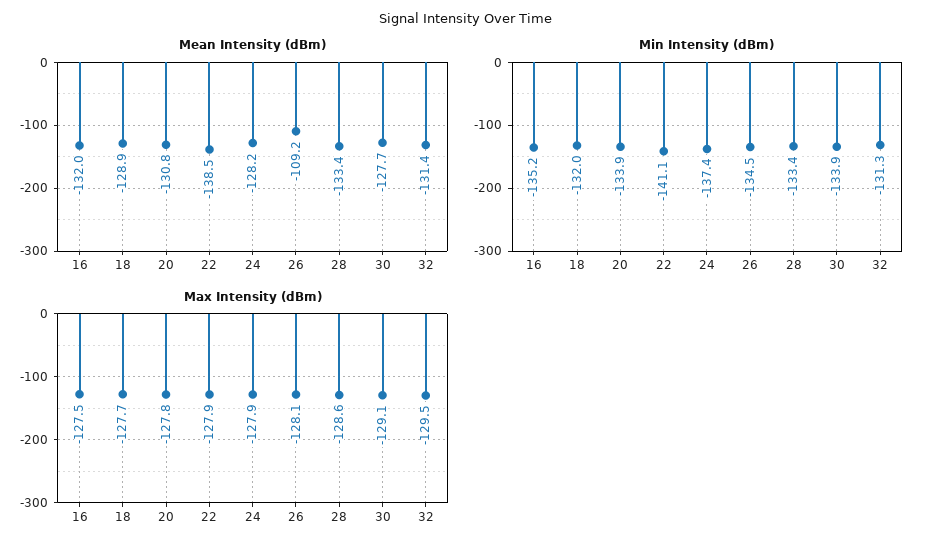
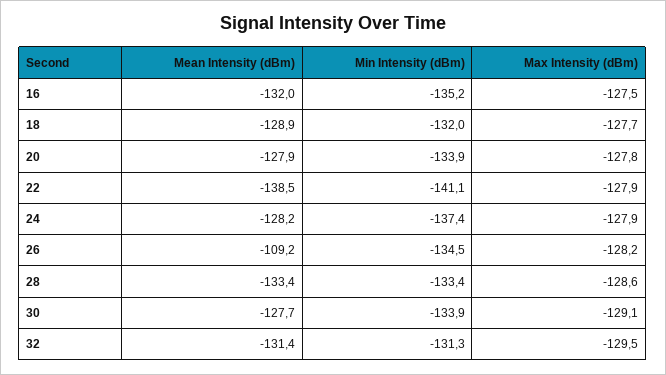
  {
    "Mean Intensity (dBm)": {
      "16": -132,
      "18": -128.9,
-     "20": -130.8,
+     "20": -127.9,
      "22": -138.5,
      "24": -128.2,
      "26": -109.2,
      "28": -133.4,
      "30": -127.7,
      "32": -131.4
    },
    "Min Intensity (dBm)": {
      "16": -135.2,
      "18": -132,
      "20": -133.9,
      "22": -141.1,
      "24": -137.4,
      "26": -134.5,
      "28": -133.4,
      "30": -133.9,
      "32": -131.3
    },
    "Max Intensity (dBm)": {
      "16": -127.5,
      "18": -127.7,
      "20": -127.8,
      "22": -127.9,
      "24": -127.9,
-     "26": -128.1,
+     "26": -128.2,
      "28": -128.6,
      "30": -129.1,
      "32": -129.5
    }
  }

